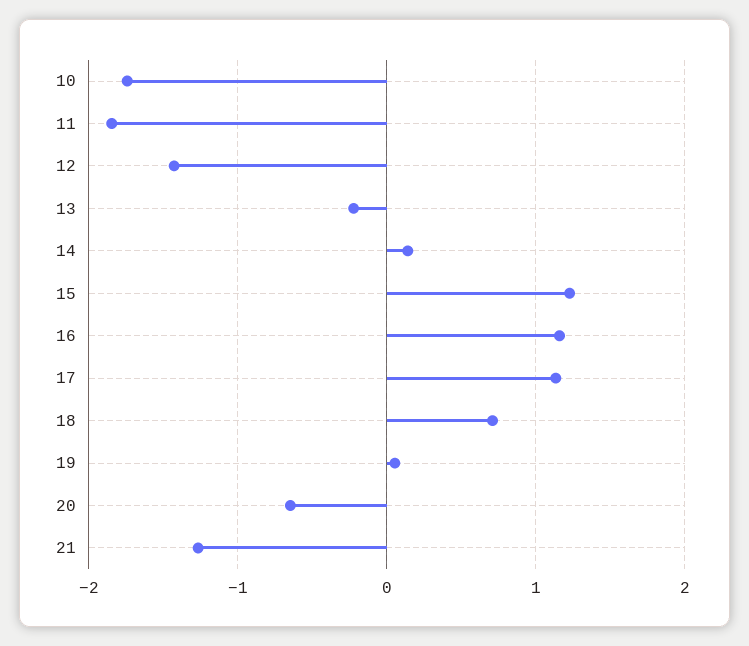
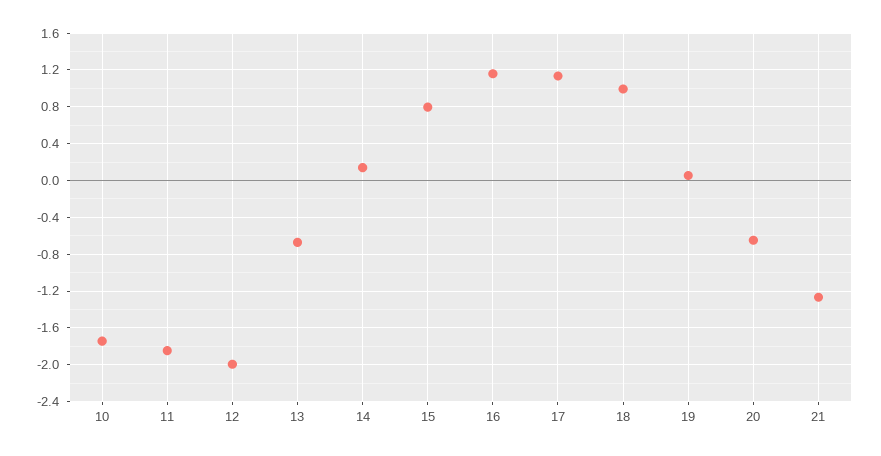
  {
    "10": -1.7,
    "11": -1.8,
-   "12": -1.4,
+   "12": -2,
-   "13": -0.2,
+   "13": -0.7,
    "14": 0.1,
-   "15": 1.2,
+   "15": 0.8,
    "16": 1.2,
    "17": 1.1,
-   "18": 0.7,
+   "18": 1,
    "19": 0.1,
    "20": -0.6,
    "21": -1.3
  }

